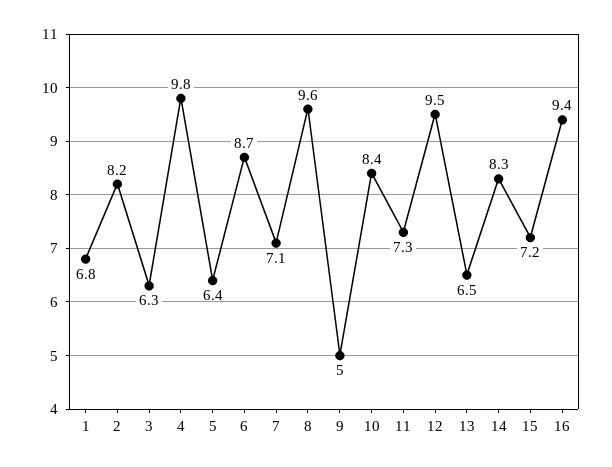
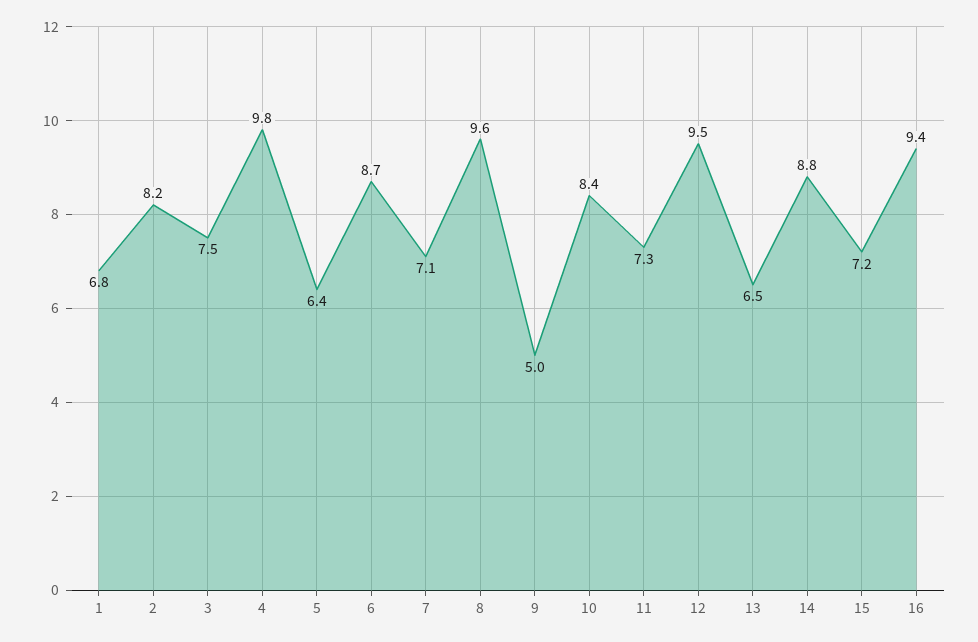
  {
    "1": 6.8,
    "2": 8.2,
-   "3": 6.3,
+   "3": 7.5,
    "4": 9.8,
    "5": 6.4,
    "6": 8.7,
    "7": 7.1,
    "8": 9.6,
    "9": 5,
    "10": 8.4,
    "11": 7.3,
    "12": 9.5,
    "13": 6.5,
-   "14": 8.3,
+   "14": 8.8,
    "15": 7.2,
    "16": 9.4
  }

